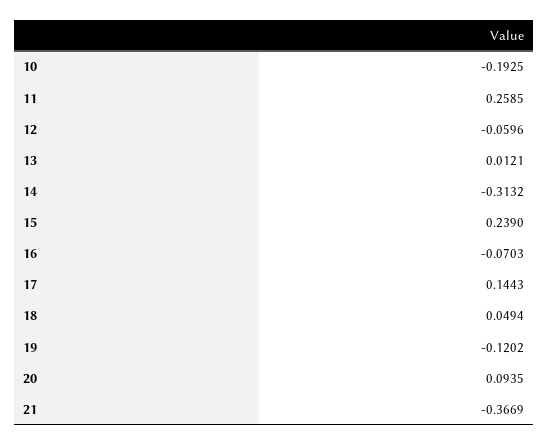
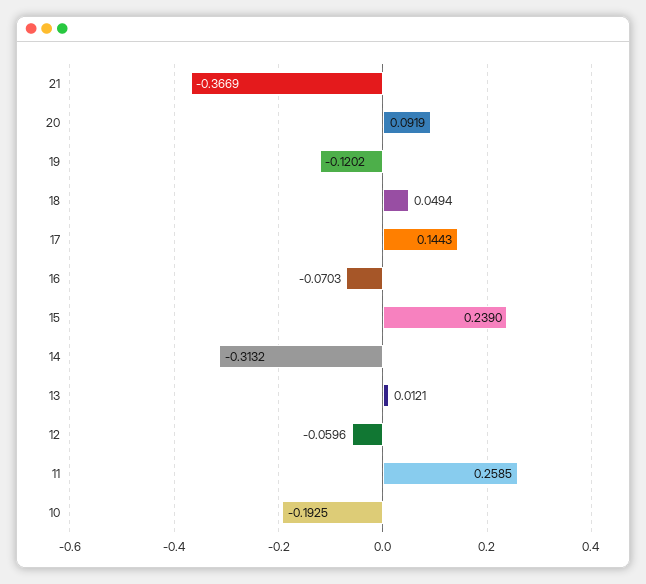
  {
    "10": -0.1925,
    "11": 0.2585,
    "12": -0.0596,
    "13": 0.0121,
    "14": -0.3132,
    "15": 0.239,
    "16": -0.0703,
    "17": 0.1443,
    "18": 0.0494,
    "19": -0.1202,
-   "20": 0.0935,
+   "20": 0.0919,
    "21": -0.3669
  }

